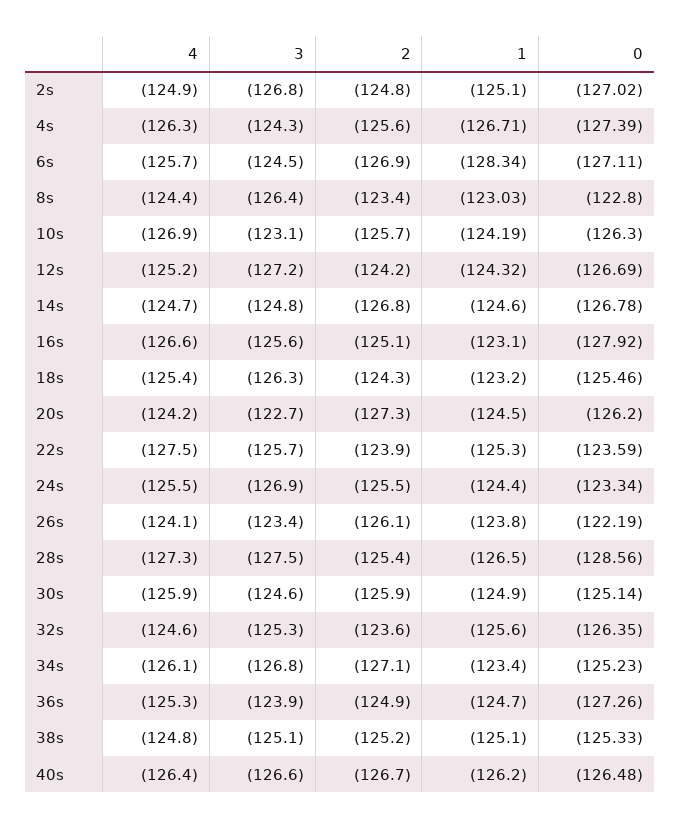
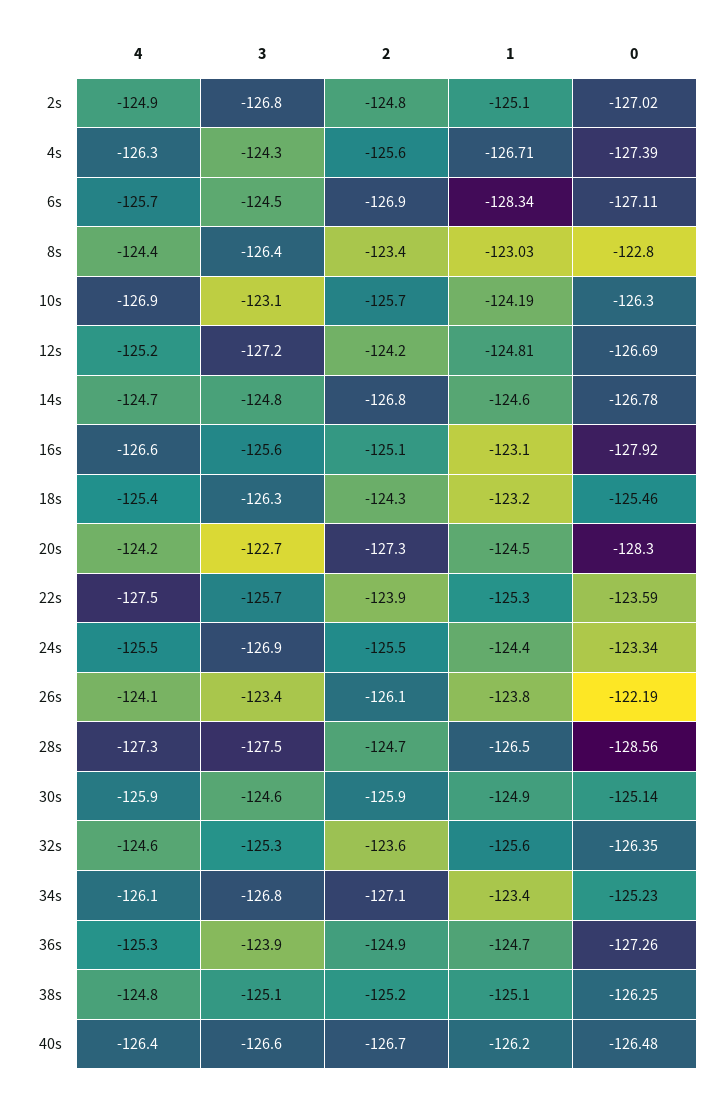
  {
    "4": {
      "2s": -124.9,
      "4s": -126.3,
      "6s": -125.7,
      "8s": -124.4,
      "10s": -126.9,
      "12s": -125.2,
      "14s": -124.7,
      "16s": -126.6,
      "18s": -125.4,
      "20s": -124.2,
      "22s": -127.5,
      "24s": -125.5,
      "26s": -124.1,
      "28s": -127.3,
      "30s": -125.9,
      "32s": -124.6,
      "34s": -126.1,
      "36s": -125.3,
      "38s": -124.8,
      "40s": -126.4
    },
    "3": {
      "2s": -126.8,
      "4s": -124.3,
      "6s": -124.5,
      "8s": -126.4,
      "10s": -123.1,
      "12s": -127.2,
      "14s": -124.8,
      "16s": -125.6,
      "18s": -126.3,
      "20s": -122.7,
      "22s": -125.7,
      "24s": -126.9,
      "26s": -123.4,
      "28s": -127.5,
      "30s": -124.6,
      "32s": -125.3,
      "34s": -126.8,
      "36s": -123.9,
      "38s": -125.1,
      "40s": -126.6
    },
    "2": {
      "2s": -124.8,
      "4s": -125.6,
      "6s": -126.9,
      "8s": -123.4,
      "10s": -125.7,
      "12s": -124.2,
      "14s": -126.8,
      "16s": -125.1,
      "18s": -124.3,
      "20s": -127.3,
      "22s": -123.9,
      "24s": -125.5,
      "26s": -126.1,
-     "28s": -125.4,
+     "28s": -124.7,
      "30s": -125.9,
      "32s": -123.6,
      "34s": -127.1,
      "36s": -124.9,
      "38s": -125.2,
      "40s": -126.7
    },
    "1": {
      "2s": -125.1,
      "4s": -126.71,
      "6s": -128.34,
      "8s": -123.03,
      "10s": -124.19,
-     "12s": -124.32,
+     "12s": -124.81,
      "14s": -124.6,
      "16s": -123.1,
      "18s": -123.2,
      "20s": -124.5,
      "22s": -125.3,
      "24s": -124.4,
      "26s": -123.8,
      "28s": -126.5,
      "30s": -124.9,
      "32s": -125.6,
      "34s": -123.4,
      "36s": -124.7,
      "38s": -125.1,
      "40s": -126.2
    },
    "0": {
      "2s": -127.02,
      "4s": -127.39,
      "6s": -127.11,
      "8s": -122.8,
      "10s": -126.3,
      "12s": -126.69,
      "14s": -126.78,
      "16s": -127.92,
      "18s": -125.46,
-     "20s": -126.2,
+     "20s": -128.3,
      "22s": -123.59,
      "24s": -123.34,
      "26s": -122.19,
      "28s": -128.56,
      "30s": -125.14,
      "32s": -126.35,
      "34s": -125.23,
      "36s": -127.26,
-     "38s": -125.33,
+     "38s": -126.25,
      "40s": -126.48
    }
  }

